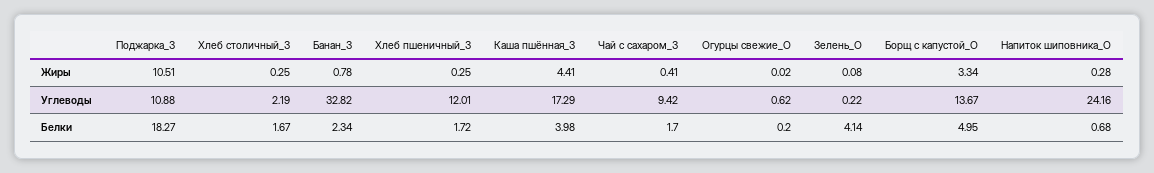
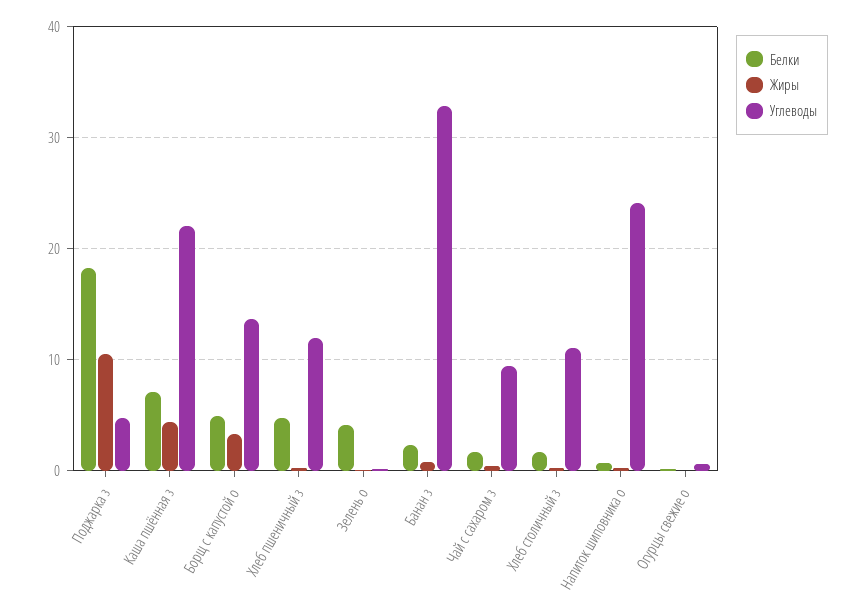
  {
    "Жиры": {
      "Поджарка_З": 10.51,
      "Хлеб столичный_З": 0.25,
      "Банан_З": 0.78,
      "Хлеб пшеничный_З": 0.25,
      "Каша пшённая_З": 4.41,
      "Чай с сахаром_З": 0.41,
      "Огурцы свежие_О": 0.02,
      "Зелень_О": 0.08,
      "Борщ с капустой_О": 3.34,
      "Напиток шиповника_О": 0.28
    },
    "Углеводы": {
-     "Поджарка_З": 10.88,
+     "Поджарка_З": 5,
-     "Хлеб столичный_З": 2.19,
+     "Хлеб столичный_З": 11,
      "Банан_З": 32.82,
      "Хлеб пшеничный_З": 12.01,
-     "Каша пшённая_З": 17.29,
+     "Каша пшённая_З": 22,
      "Чай с сахаром_З": 9.42,
      "Огурцы свежие_О": 0.62,
      "Зелень_О": 0.22,
      "Борщ с капустой_О": 13.67,
      "Напиток шиповника_О": 24.16
    },
    "Белки": {
      "Поджарка_З": 18.27,
      "Хлеб столичный_З": 1.67,
      "Банан_З": 2.34,
-     "Хлеб пшеничный_З": 1.72,
+     "Хлеб пшеничный_З": 5,
-     "Каша пшённая_З": 3.98,
+     "Каша пшённая_З": 7,
      "Чай с сахаром_З": 1.7,
      "Огурцы свежие_О": 0.2,
      "Зелень_О": 4.14,
      "Борщ с капустой_О": 4.95,
      "Напиток шиповника_О": 0.68
    }
  }

